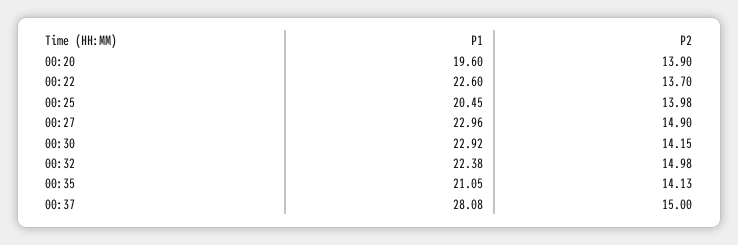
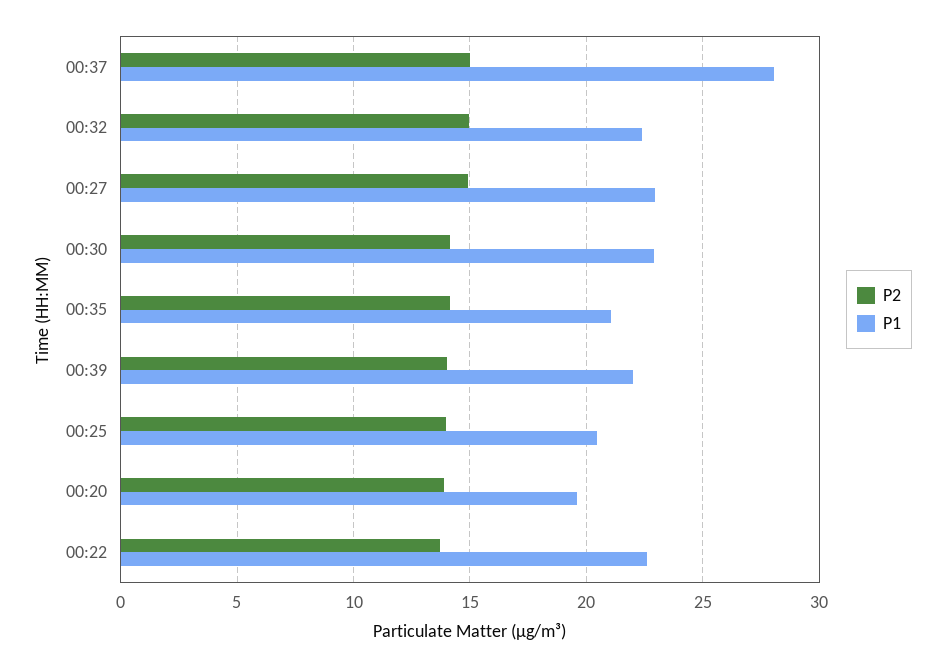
  {
    "P1": {
      "00:20": 19.6,
      "00:22": 22.6,
      "00:25": 20.45,
      "00:27": 22.96,
      "00:30": 22.92,
      "00:32": 22.38,
      "00:35": 21.05,
-     "00:37": 28.08
+     "00:37": 28.08,
+     "00:39": 22
    },
    "P2": {
      "00:20": 13.9,
      "00:22": 13.7,
      "00:25": 13.98,
      "00:27": 14.9,
      "00:30": 14.15,
      "00:32": 14.98,
      "00:35": 14.13,
-     "00:37": 15
+     "00:37": 15,
+     "00:39": 14
    }
  }

